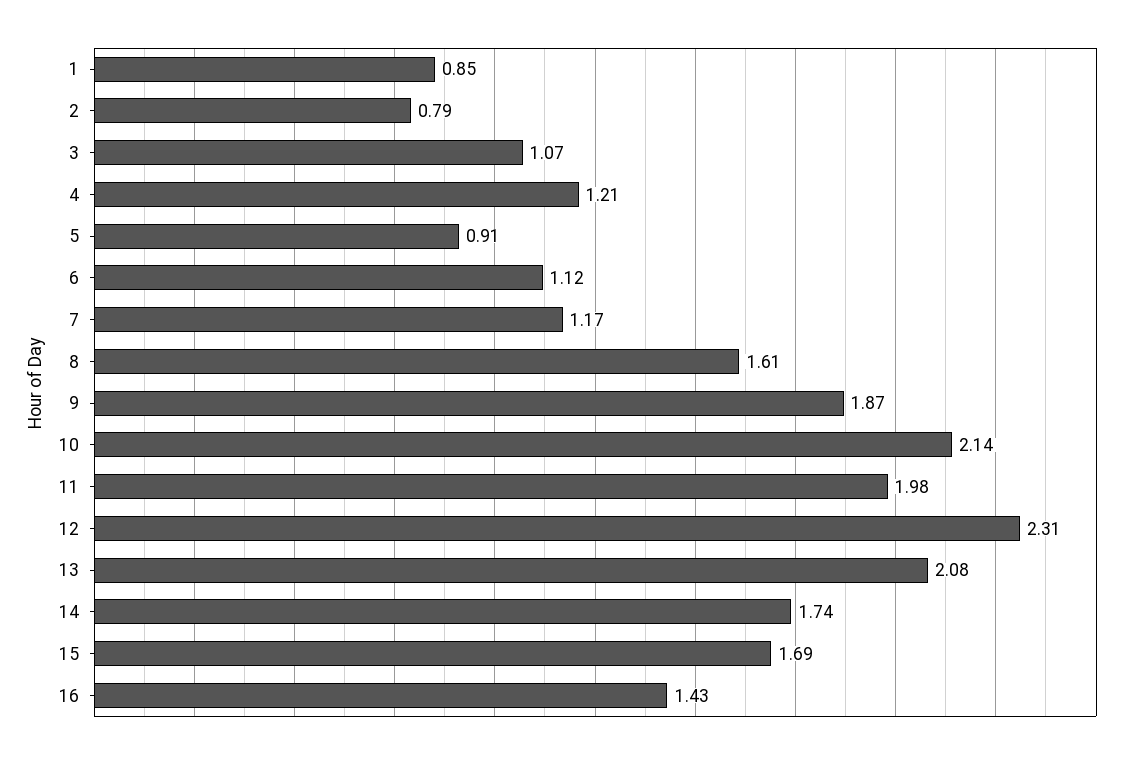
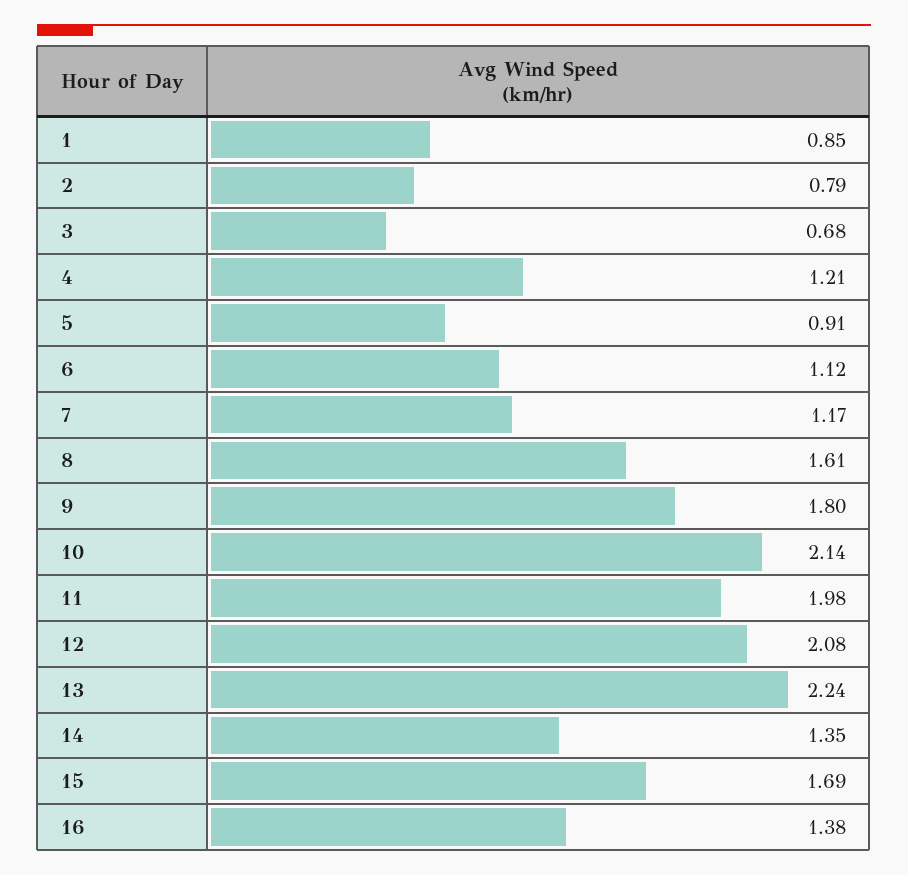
  {
    "1": 0.85,
    "2": 0.79,
-   "3": 1.07,
+   "3": 0.68,
    "4": 1.21,
    "5": 0.91,
    "6": 1.12,
    "7": 1.17,
    "8": 1.61,
-   "9": 1.87,
+   "9": 1.8,
    "10": 2.14,
    "11": 1.98,
-   "12": 2.31,
+   "12": 2.08,
-   "13": 2.08,
+   "13": 2.24,
-   "14": 1.74,
+   "14": 1.35,
    "15": 1.69,
-   "16": 1.43
+   "16": 1.38
  }

